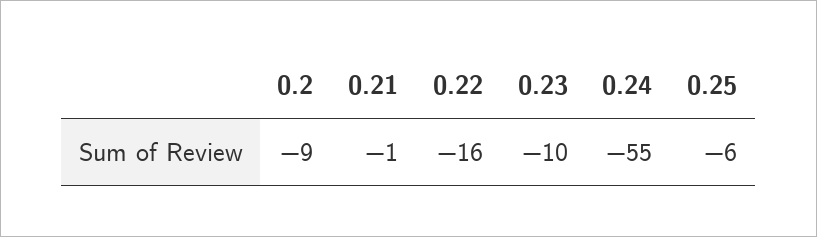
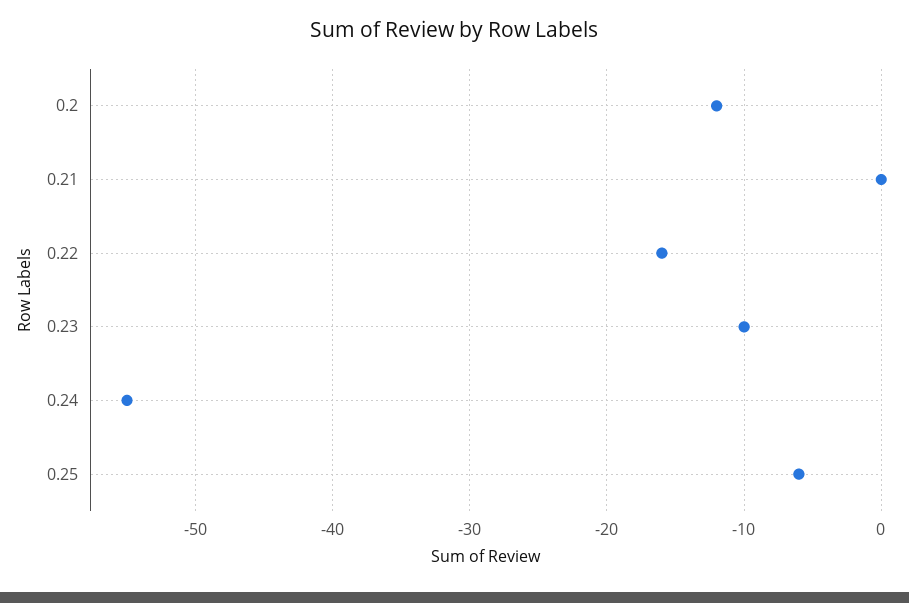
  {
-   "0.2": -9,
+   "0.2": -12,
-   "0.21": -1,
+   "0.21": 0,
    "0.22": -16,
    "0.23": -10,
    "0.24": -55,
    "0.25": -6
  }

